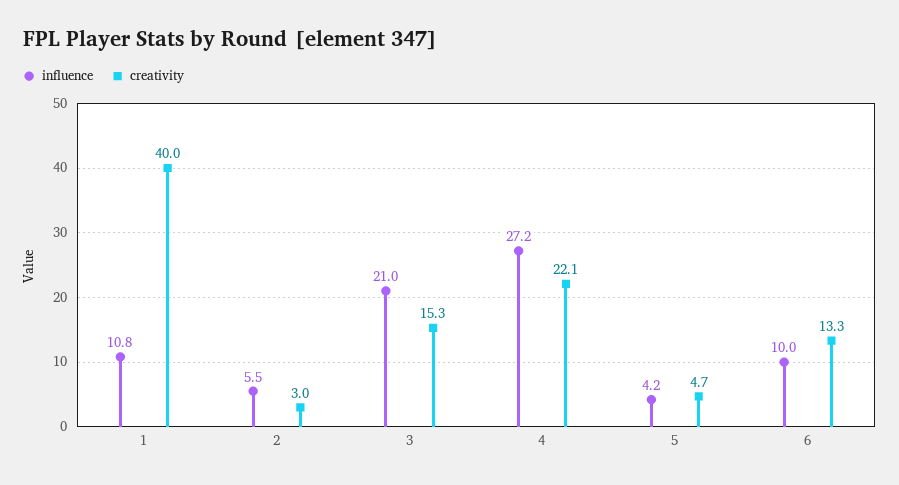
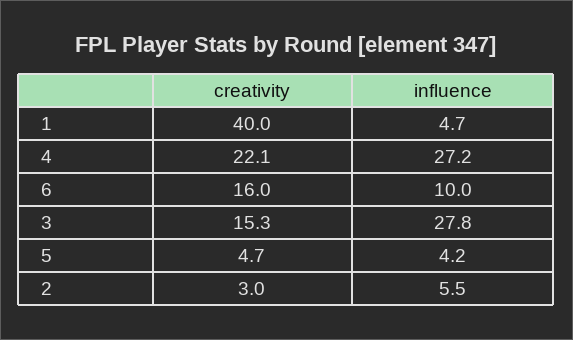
  {
    "influence": {
-     "1": 10.8,
+     "1": 4.7,
      "2": 5.5,
-     "3": 21,
+     "3": 27.8,
      "4": 27.2,
      "5": 4.2,
      "6": 10
    },
    "creativity": {
      "1": 40,
      "2": 3,
      "3": 15.3,
      "4": 22.1,
      "5": 4.7,
-     "6": 13.3
+     "6": 16
    }
  }

